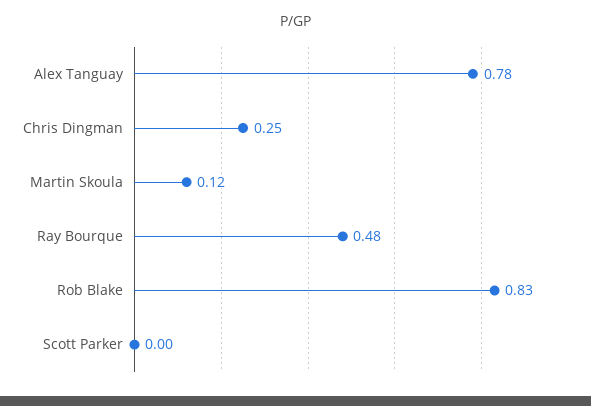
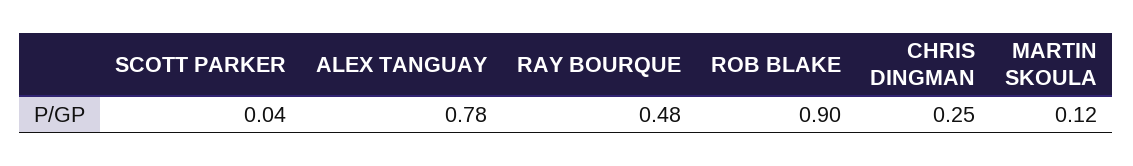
  {
    "Alex Tanguay": 0.78,
    "Chris Dingman": 0.25,
    "Martin Skoula": 0.12,
    "Ray Bourque": 0.48,
-   "Rob Blake": 0.83,
+   "Rob Blake": 0.9,
-   "Scott Parker": 0
+   "Scott Parker": 0.04
  }

